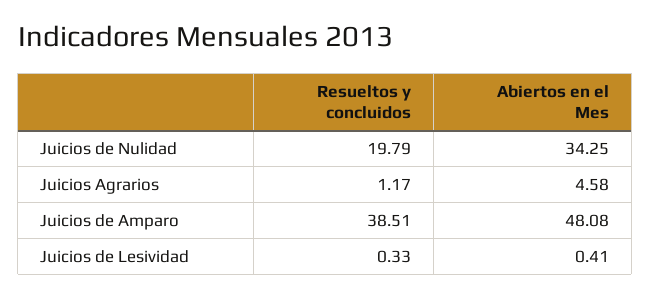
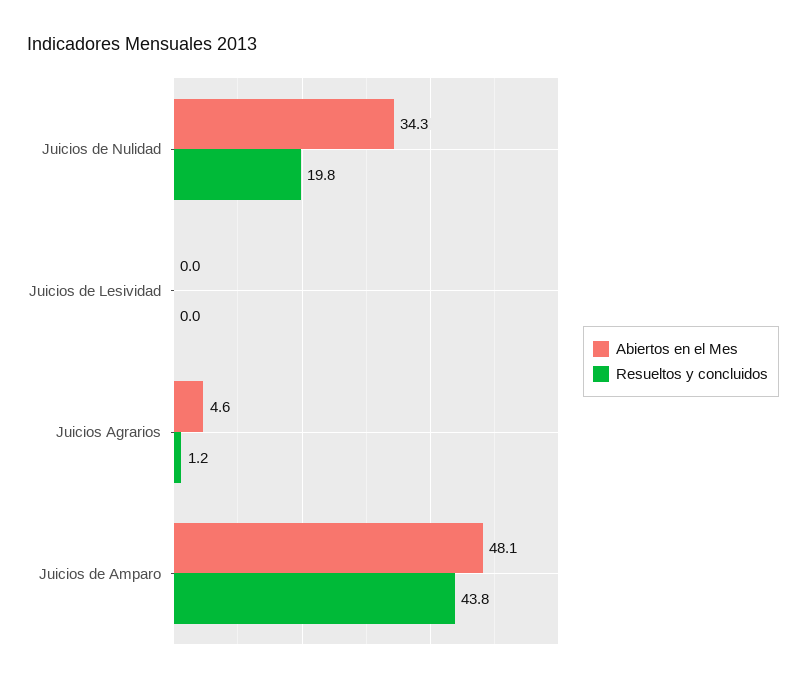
  {
    "Resueltos y concluidos": {
      "Juicios de Nulidad": 19.79,
      "Juicios Agrarios": 1.17,
-     "Juicios de Amparo": 38.51,
+     "Juicios de Amparo": 43.8,
-     "Juicios de Lesividad": 0.33
+     "Juicios de Lesividad": 0
    },
    "Abiertos en el Mes": {
      "Juicios de Nulidad": 34.25,
      "Juicios Agrarios": 4.58,
      "Juicios de Amparo": 48.08,
-     "Juicios de Lesividad": 0.41
+     "Juicios de Lesividad": 0
    }
  }

